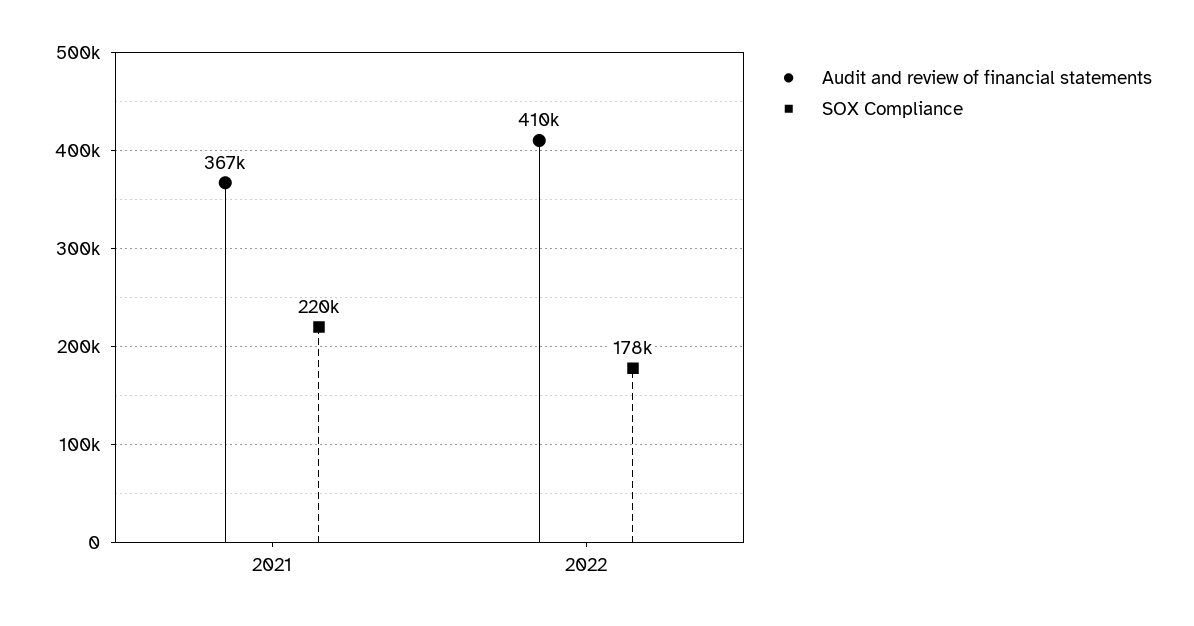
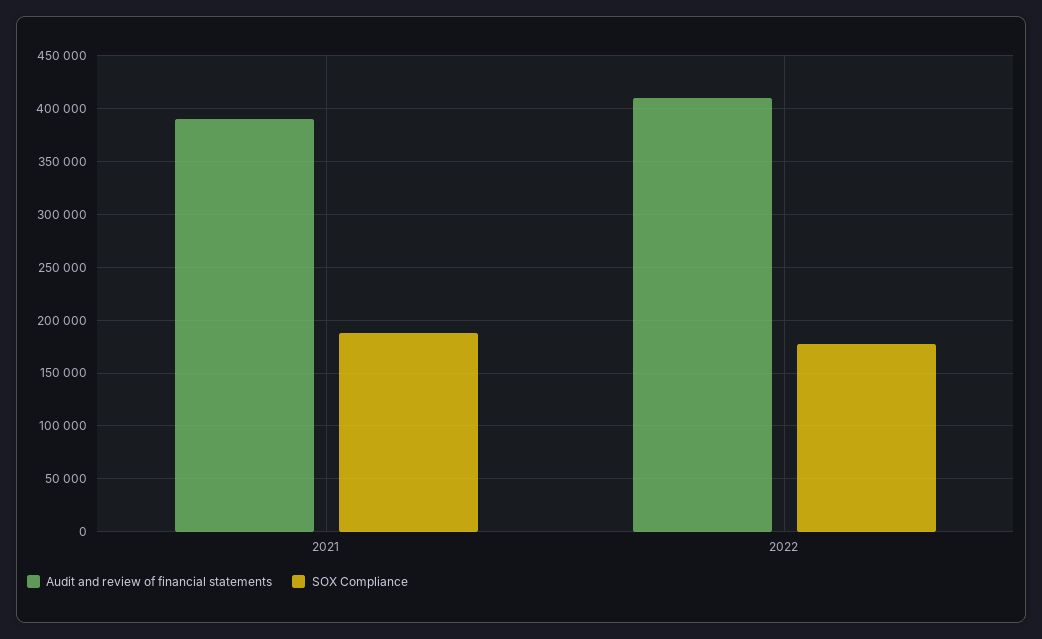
  {
    "Audit and review of financial statements": {
-     "2021": 367000,
+     "2021": 390000,
      "2022": 410000
    },
    "SOX Compliance": {
-     "2021": 220000,
+     "2021": 190000,
      "2022": 178000
    }
  }

